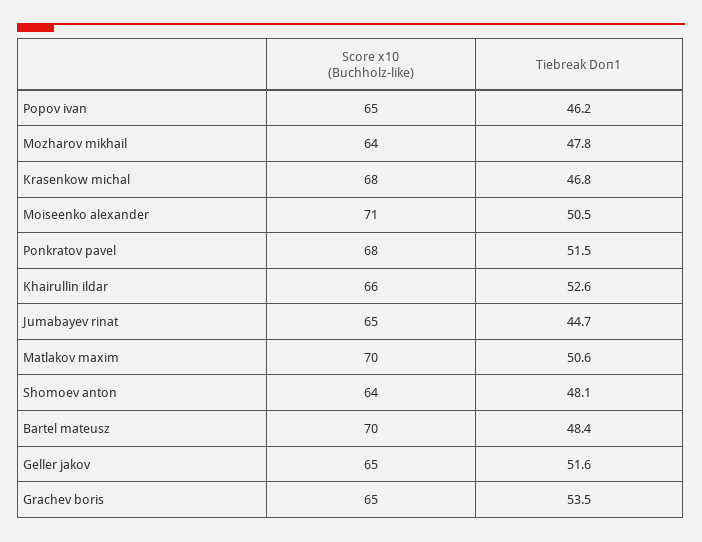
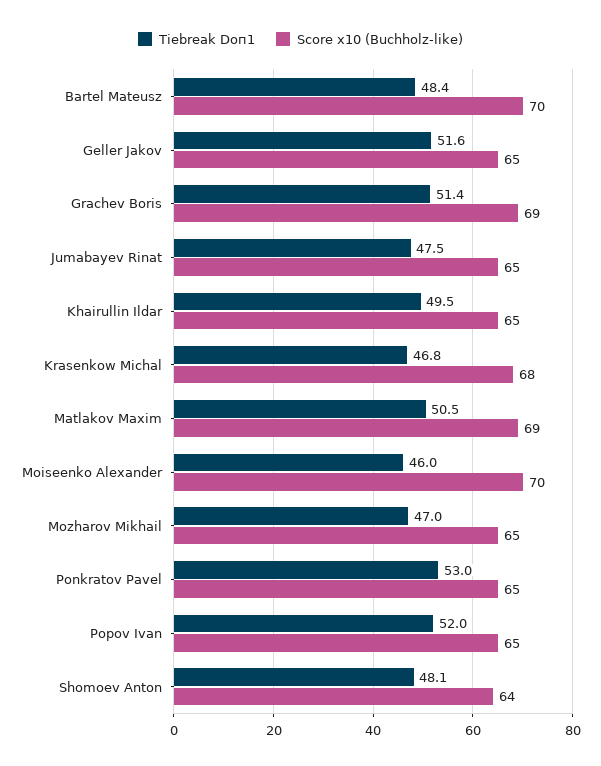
  {
    "Score x10 (Buchholz-like)": {
      "Popov ivan": 65,
-     "Mozharov mikhail": 64,
+     "Mozharov mikhail": 65,
      "Krasenkow michal": 68,
-     "Moiseenko alexander": 71,
+     "Moiseenko alexander": 70,
-     "Ponkratov pavel": 68,
+     "Ponkratov pavel": 65,
-     "Khairullin ildar": 66,
+     "Khairullin ildar": 65,
      "Jumabayev rinat": 65,
-     "Matlakov maxim": 70,
+     "Matlakov maxim": 69,
      "Shomoev anton": 64,
      "Bartel mateusz": 70,
      "Geller jakov": 65,
-     "Grachev boris": 65
+     "Grachev boris": 69
    },
    "Tiebreak Doп1": {
-     "Popov ivan": 46.2,
+     "Popov ivan": 52,
-     "Mozharov mikhail": 47.8,
+     "Mozharov mikhail": 47,
      "Krasenkow michal": 46.8,
-     "Moiseenko alexander": 50.5,
+     "Moiseenko alexander": 46,
-     "Ponkratov pavel": 51.5,
+     "Ponkratov pavel": 53,
-     "Khairullin ildar": 52.6,
+     "Khairullin ildar": 49.5,
-     "Jumabayev rinat": 44.7,
+     "Jumabayev rinat": 47.5,
-     "Matlakov maxim": 50.6,
+     "Matlakov maxim": 50.5,
      "Shomoev anton": 48.1,
      "Bartel mateusz": 48.4,
      "Geller jakov": 51.6,
-     "Grachev boris": 53.5
+     "Grachev boris": 51.4
    }
  }

